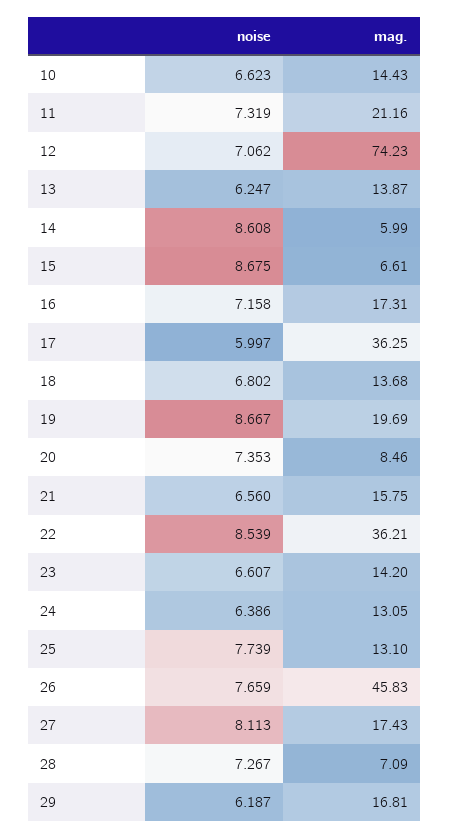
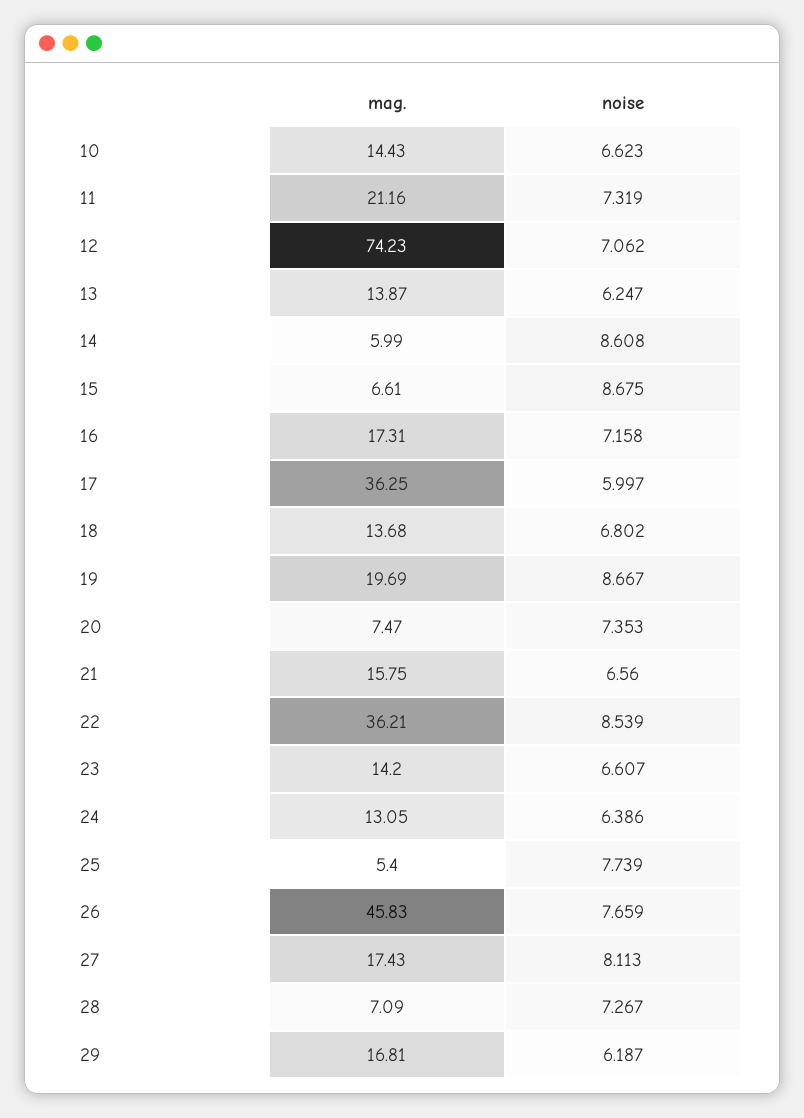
  {
    "noise": {
      "10": 6.623,
      "11": 7.319,
      "12": 7.062,
      "13": 6.247,
      "14": 8.608,
      "15": 8.675,
      "16": 7.158,
      "17": 5.997,
      "18": 6.802,
      "19": 8.667,
      "20": 7.353,
      "21": 6.56,
      "22": 8.539,
      "23": 6.607,
      "24": 6.386,
      "25": 7.739,
      "26": 7.659,
      "27": 8.113,
      "28": 7.267,
      "29": 6.187
    },
    "mag.": {
      "10": 14.43,
      "11": 21.16,
      "12": 74.23,
      "13": 13.87,
      "14": 5.99,
      "15": 6.61,
      "16": 17.31,
      "17": 36.25,
      "18": 13.68,
      "19": 19.69,
-     "20": 8.46,
+     "20": 7.47,
      "21": 15.75,
      "22": 36.21,
      "23": 14.2,
      "24": 13.05,
-     "25": 13.1,
+     "25": 5.4,
      "26": 45.83,
      "27": 17.43,
      "28": 7.09,
      "29": 16.81
    }
  }

